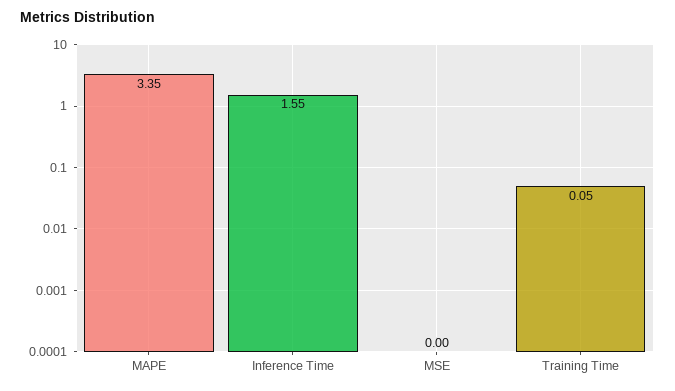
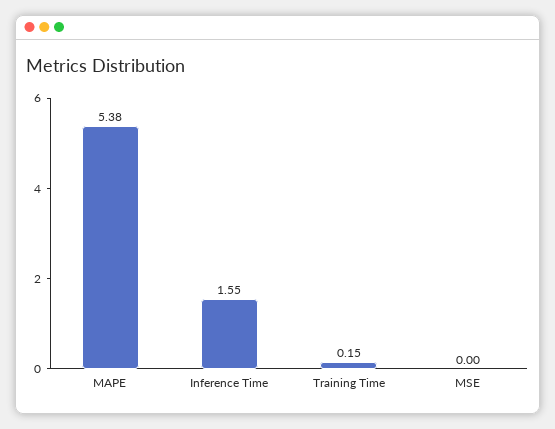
  {
-   "MAPE": 3.35,
+   "MAPE": 5.38,
    "Inference Time": 1.55,
    "MSE": 0,
-   "Training Time": 0.05
+   "Training Time": 0.15
  }

